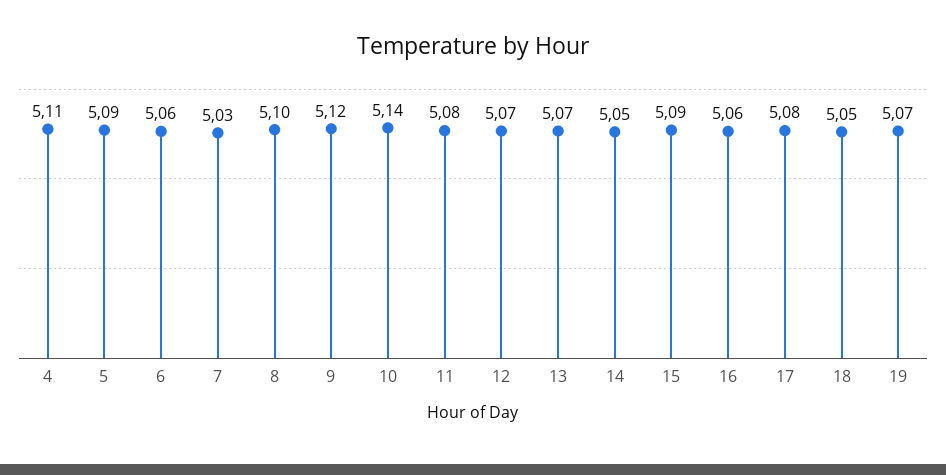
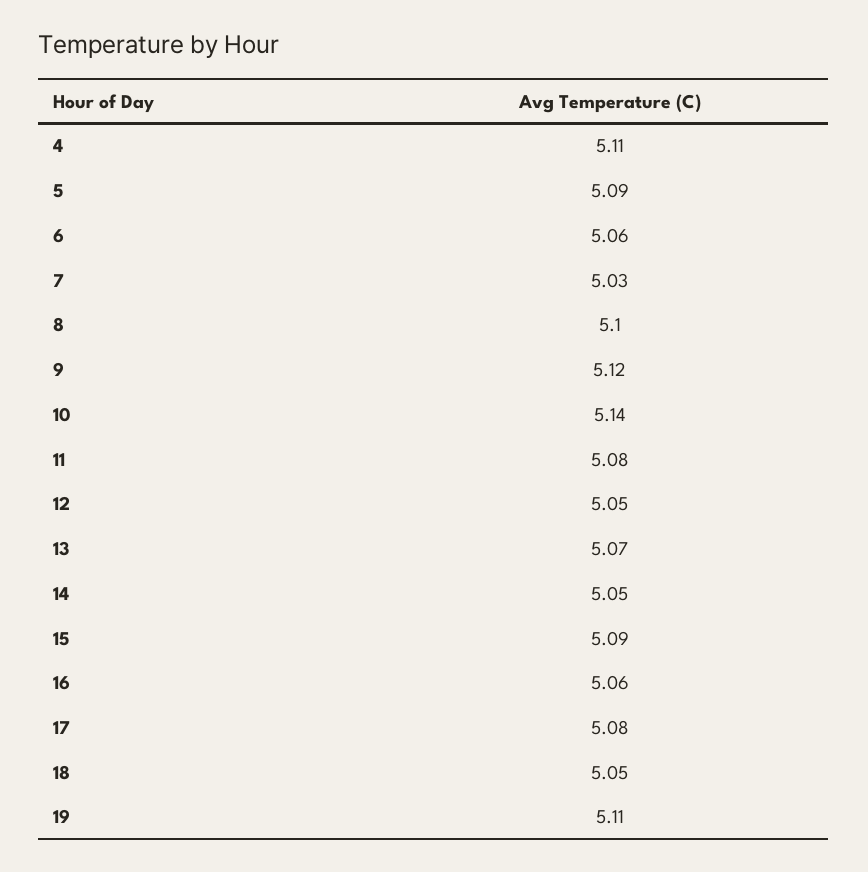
  {
    "4": 5.11,
    "5": 5.09,
    "6": 5.06,
    "7": 5.03,
    "8": 5.1,
    "9": 5.12,
    "10": 5.14,
    "11": 5.08,
-   "12": 5.07,
+   "12": 5.05,
    "13": 5.07,
    "14": 5.05,
    "15": 5.09,
    "16": 5.06,
    "17": 5.08,
    "18": 5.05,
-   "19": 5.07
+   "19": 5.11
  }

